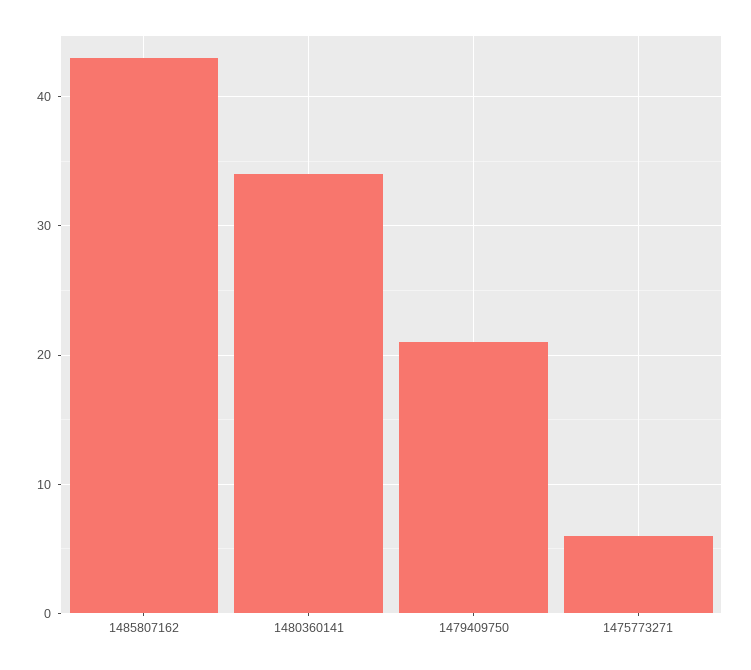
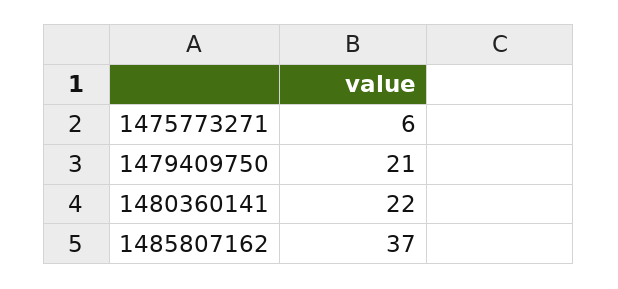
  {
-   "1485807162": 43,
+   "1485807162": 37,
-   "1480360141": 34,
+   "1480360141": 22,
    "1479409750": 21,
    "1475773271": 6
  }

